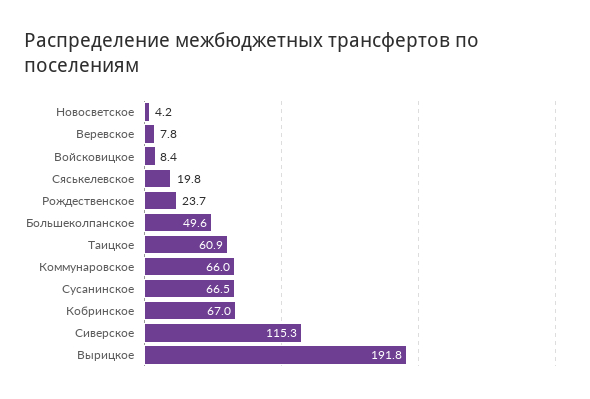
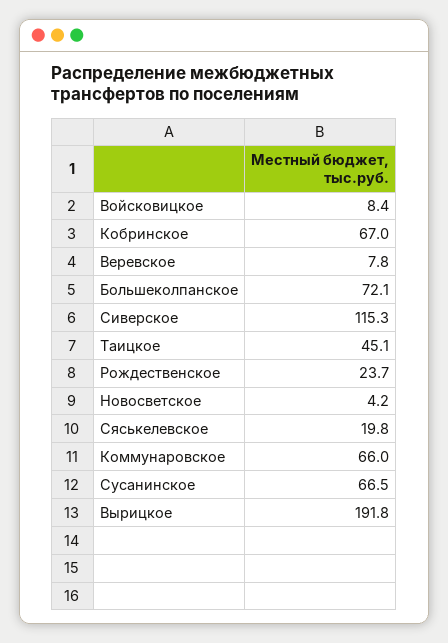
  {
    "Новосветское": 4.2,
    "Веревское": 7.8,
    "Войсковицкое": 8.4,
    "Сяськелевское": 19.8,
    "Рождественское": 23.7,
-   "Большеколпанское": 49.6,
+   "Большеколпанское": 72.1,
-   "Таицкое": 60.9,
+   "Таицкое": 45.1,
    "Коммунаровское": 66,
    "Сусанинское": 66.5,
    "Кобринское": 67,
    "Сиверское": 115.3,
    "Вырицкое": 191.8
  }

